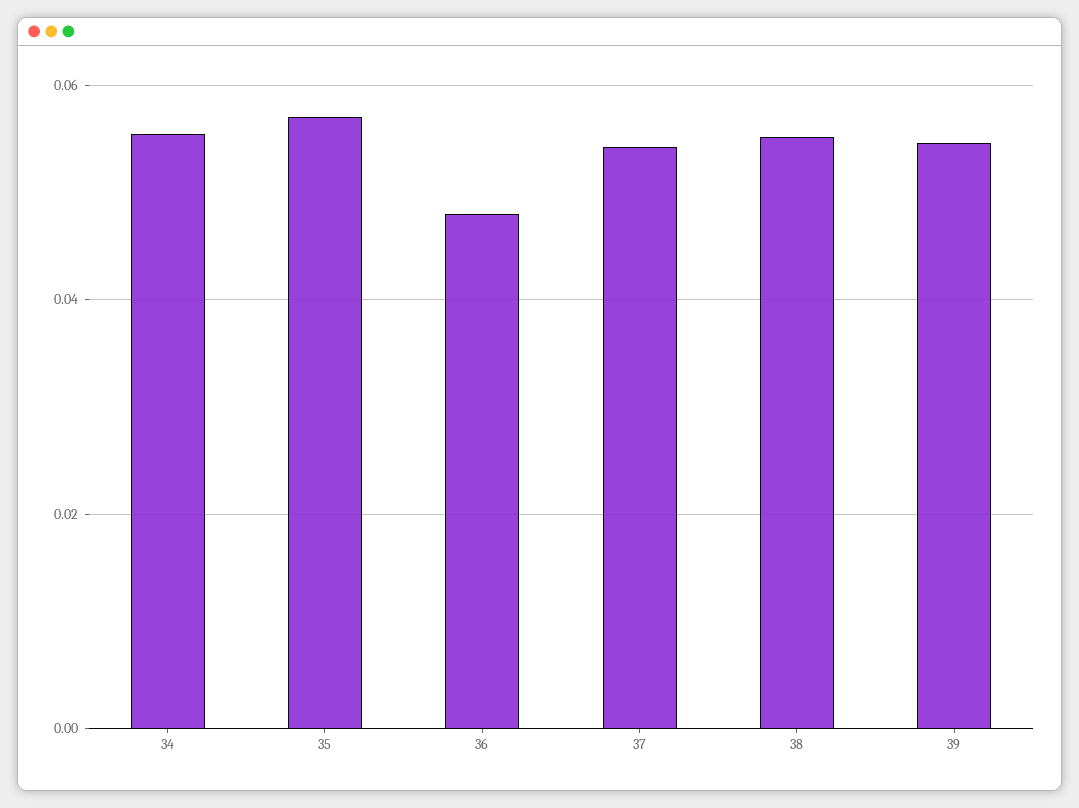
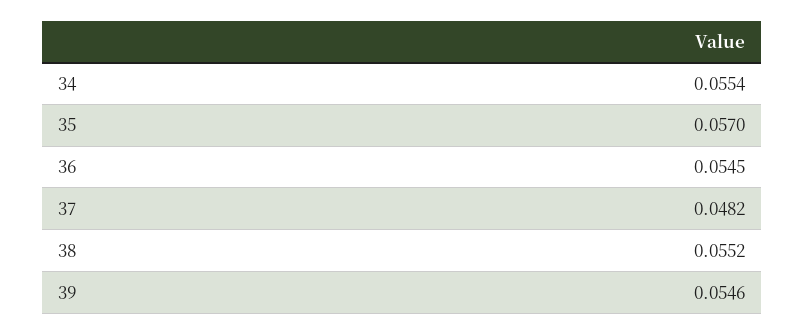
  {
    "34": 0.0554,
    "35": 0.057,
-   "36": 0.048,
+   "36": 0.0545,
-   "37": 0.054,
+   "37": 0.0482,
    "38": 0.0552,
    "39": 0.0546
  }

